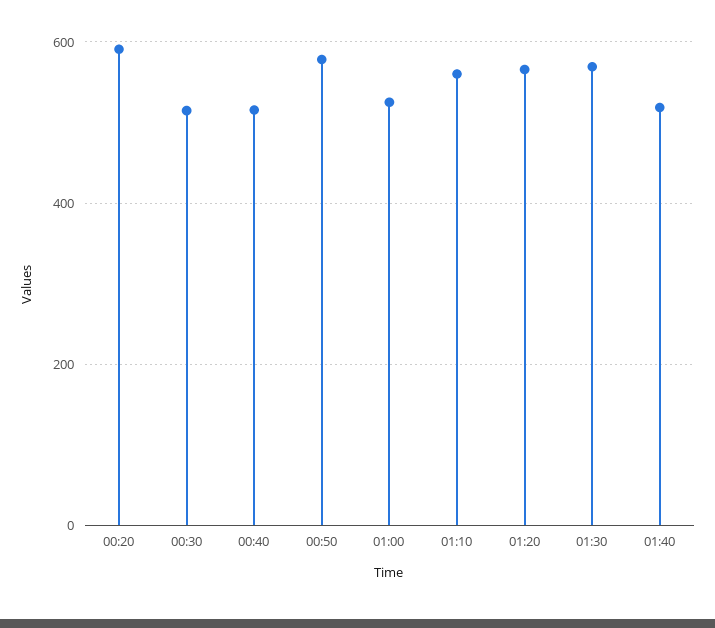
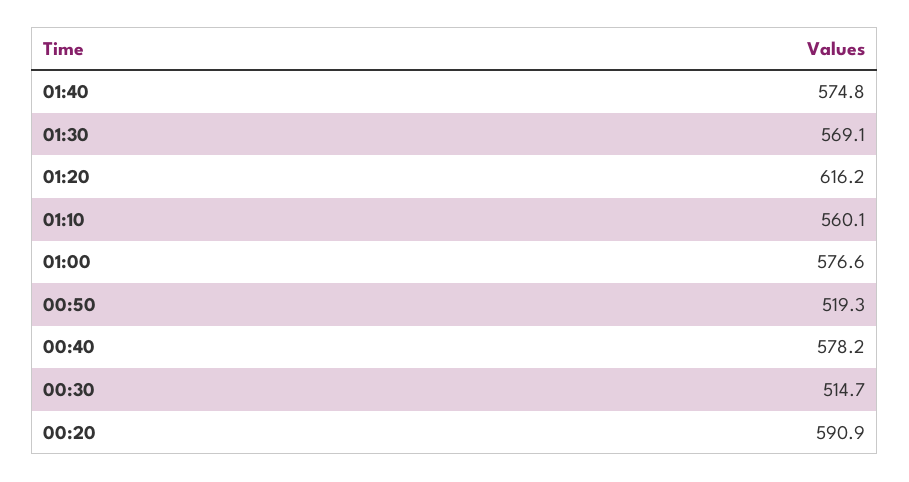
  {
    "00:20": 590.9,
    "00:30": 514.7,
-   "00:40": 520,
+   "00:40": 578.2,
-   "00:50": 580,
+   "00:50": 519.3,
-   "01:00": 520,
+   "01:00": 576.6,
    "01:10": 560.1,
-   "01:20": 560,
+   "01:20": 616.2,
    "01:30": 569.1,
-   "01:40": 520
+   "01:40": 574.8
  }

